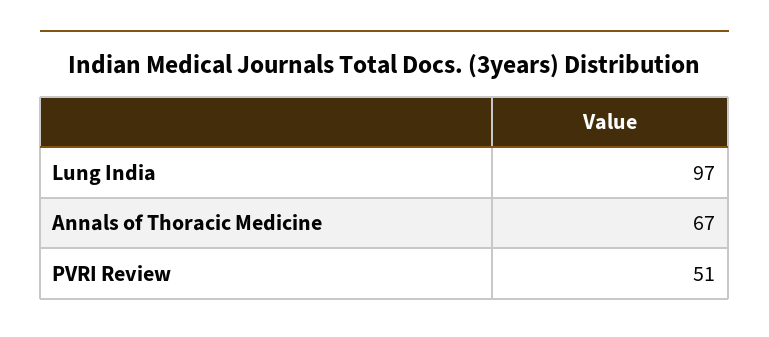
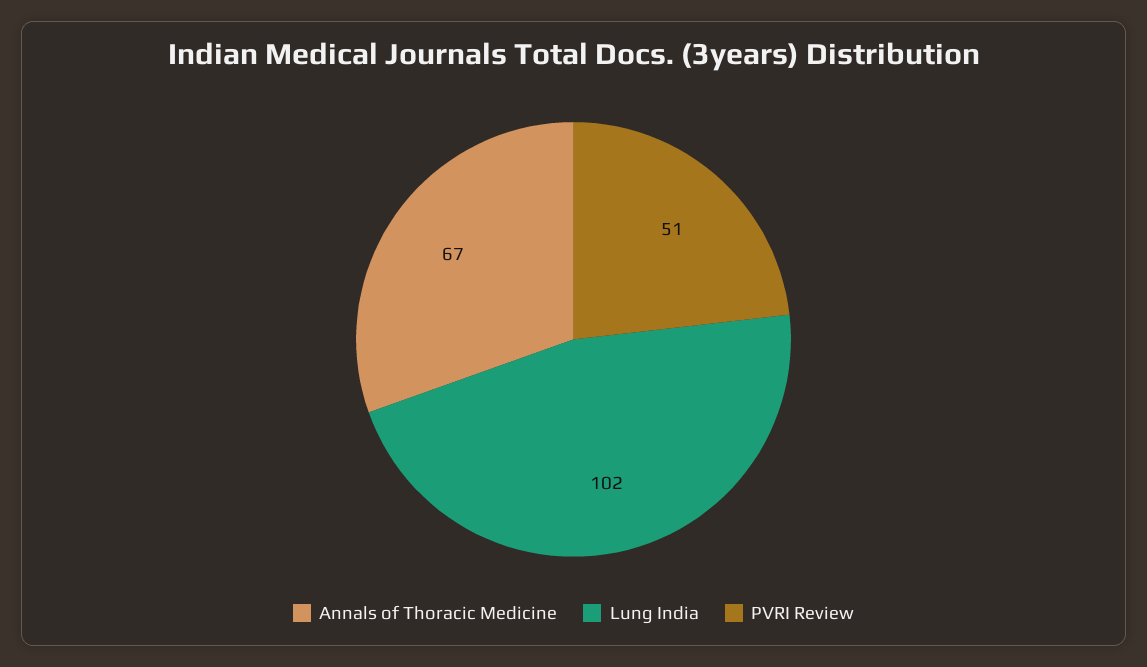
  {
-   "Lung India": 97,
+   "Lung India": 102,
    "Annals of Thoracic Medicine": 67,
    "PVRI Review": 51
  }

